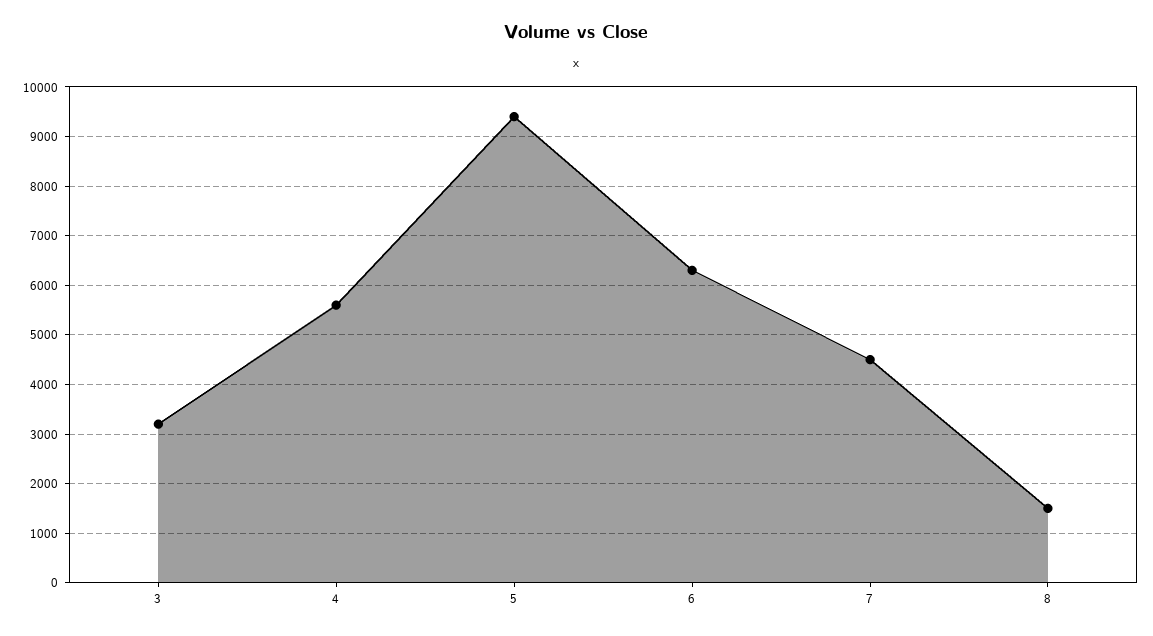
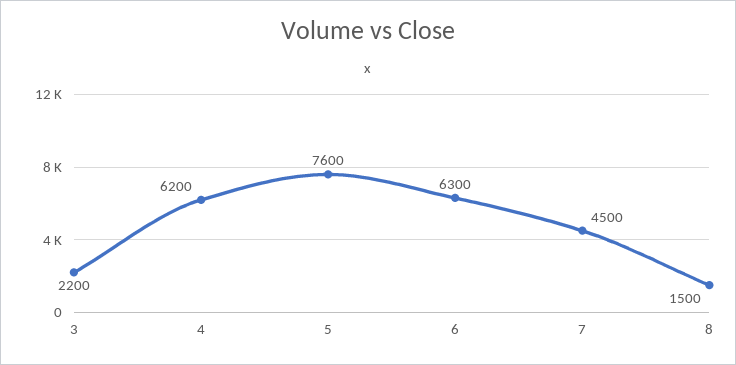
  {
-   "3": 3200,
+   "3": 2200,
-   "4": 5600,
+   "4": 6200,
-   "5": 9400,
+   "5": 7600,
    "6": 6300,
    "7": 4500,
    "8": 1500
  }

